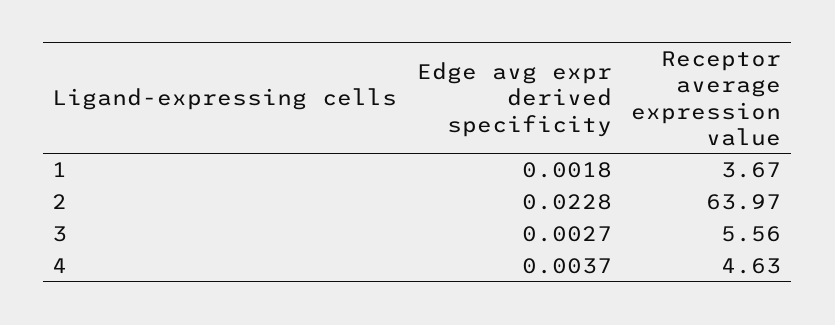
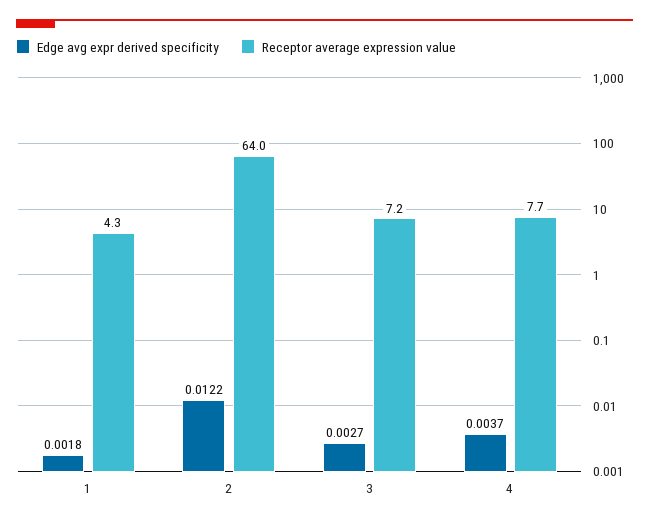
  {
    "Edge avg expr derived specificity": {
      "1": 0.0018,
-     "2": 0.0228,
+     "2": 0.0122,
      "3": 0.0027,
      "4": 0.0037
    },
    "Receptor average expression value": {
-     "1": 3.67,
+     "1": 4.3,
      "2": 63.97,
-     "3": 5.56,
+     "3": 7.2,
-     "4": 4.63
+     "4": 7.7
    }
  }

